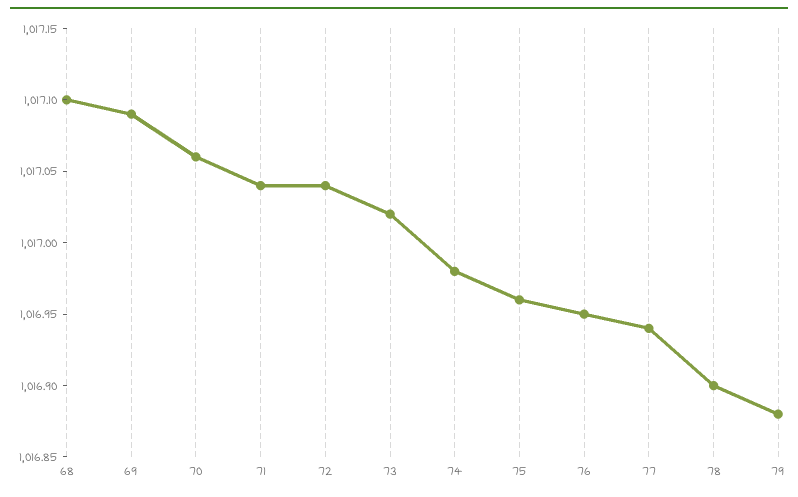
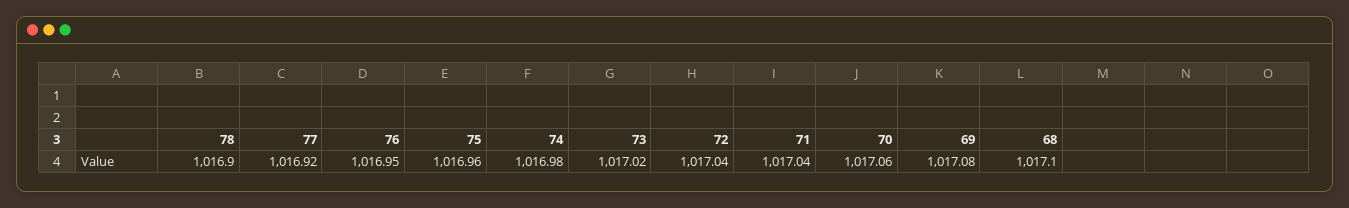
  {
    "68": 1017.1,
-   "69": 1017.09,
+   "69": 1017.08,
    "70": 1017.06,
    "71": 1017.04,
    "72": 1017.04,
    "73": 1017.02,
    "74": 1016.98,
    "75": 1016.96,
    "76": 1016.95,
-   "77": 1016.94,
+   "77": 1016.92,
-   "78": 1016.9,
+   "78": 1016.9
-   "79": 1016.88
  }

